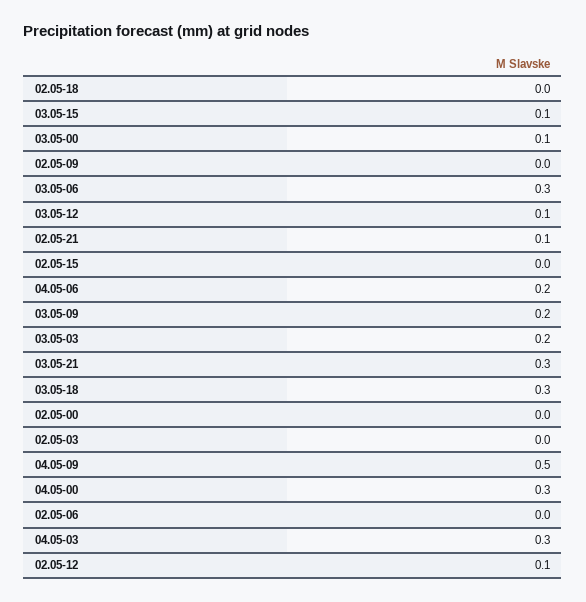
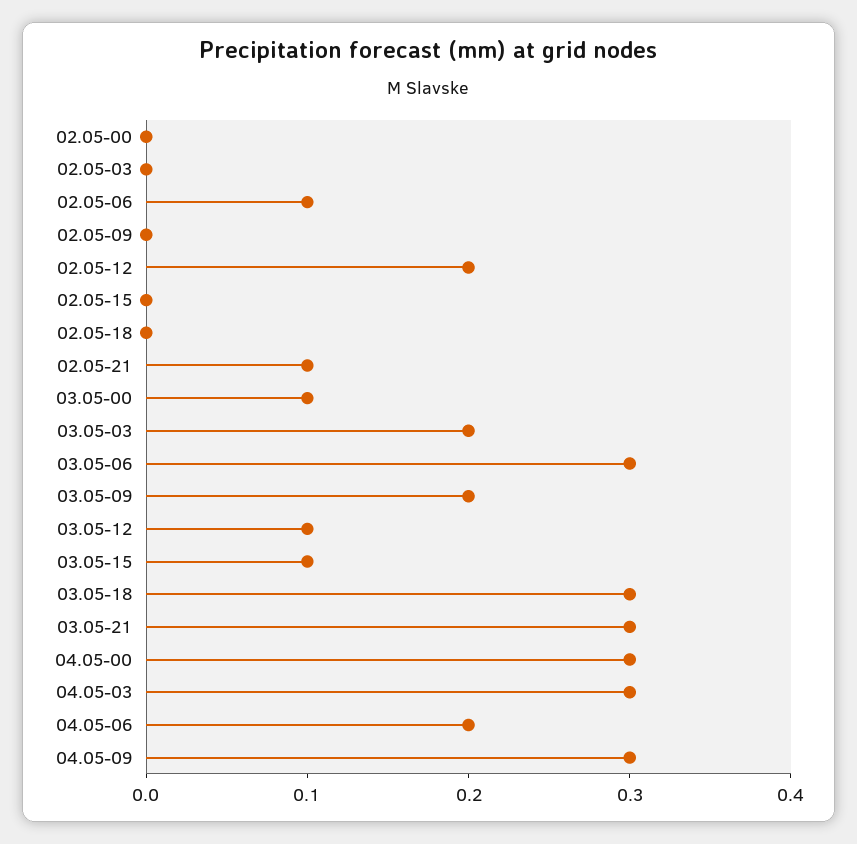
  {
    "02.05-18": 0,
    "03.05-15": 0.1,
    "03.05-00": 0.1,
    "02.05-09": 0,
    "03.05-06": 0.3,
    "03.05-12": 0.1,
    "02.05-21": 0.1,
    "02.05-15": 0,
    "04.05-06": 0.2,
    "03.05-09": 0.2,
    "03.05-03": 0.2,
    "03.05-21": 0.3,
    "03.05-18": 0.3,
    "02.05-00": 0,
    "02.05-03": 0,
-   "04.05-09": 0.5,
+   "04.05-09": 0.3,
    "04.05-00": 0.3,
-   "02.05-06": 0,
+   "02.05-06": 0.1,
    "04.05-03": 0.3,
-   "02.05-12": 0.1
+   "02.05-12": 0.2
  }

